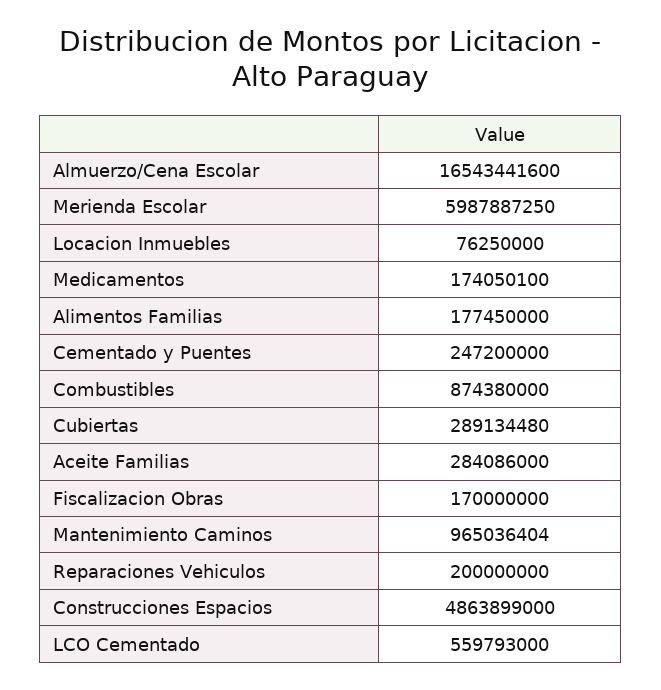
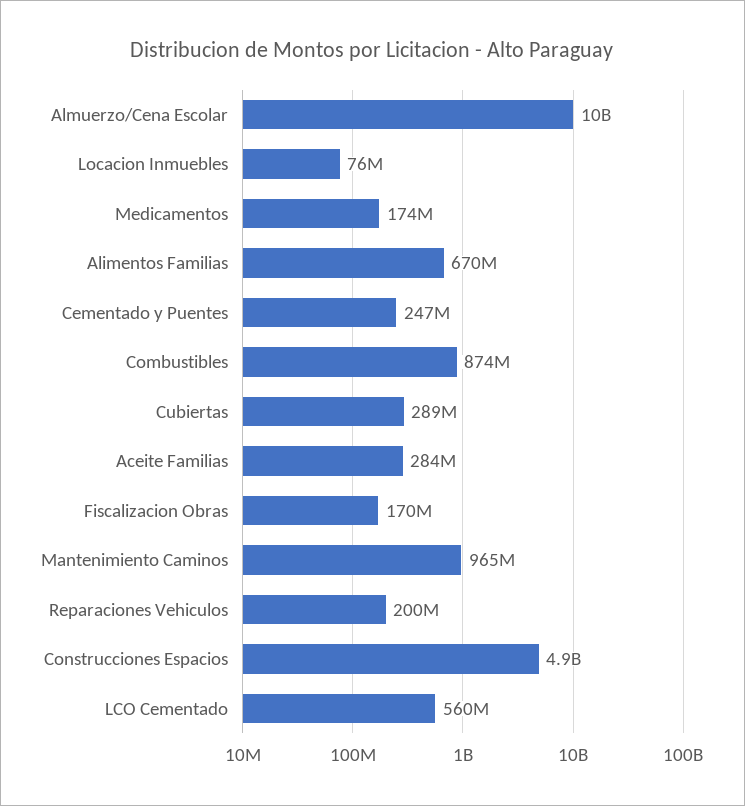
  {
-   "Almuerzo/Cena Escolar": 16543441600,
+   "Almuerzo/Cena Escolar": 10000000000,
-   "Merienda Escolar": 5987887250,
    "Locacion Inmuebles": 76250000,
    "Medicamentos": 174050100,
-   "Alimentos Familias": 177450000,
+   "Alimentos Familias": 670000000,
    "Cementado y Puentes": 247200000,
    "Combustibles": 874380000,
    "Cubiertas": 289134480,
    "Aceite Familias": 284086000,
    "Fiscalizacion Obras": 170000000,
    "Mantenimiento Caminos": 965036404,
    "Reparaciones Vehiculos": 200000000,
    "Construcciones Espacios": 4863899000,
    "LCO Cementado": 559793000
  }

